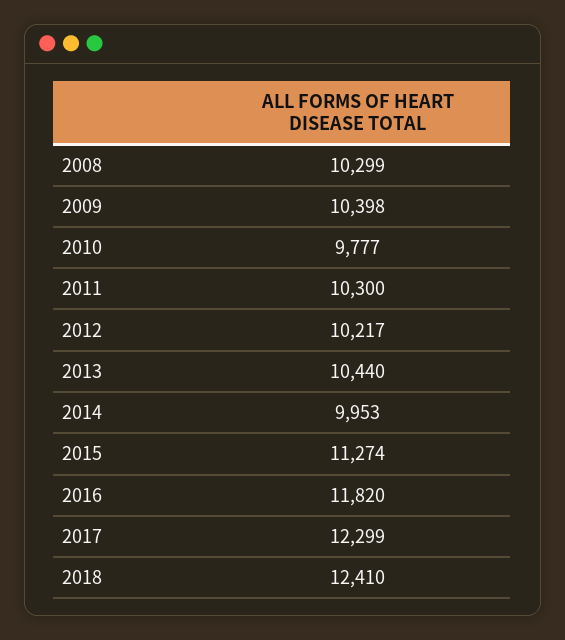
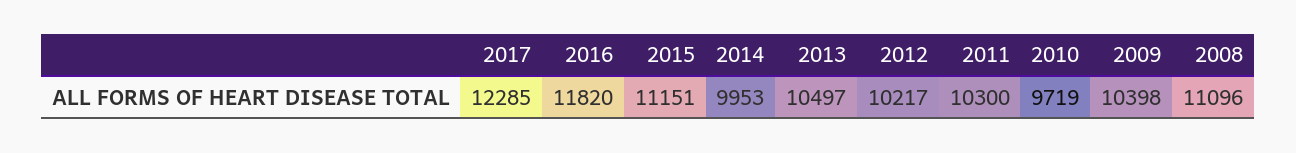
  {
-   "2008": 10299,
+   "2008": 11096,
    "2009": 10398,
-   "2010": 9777,
+   "2010": 9719,
    "2011": 10300,
    "2012": 10217,
-   "2013": 10440,
+   "2013": 10497,
    "2014": 9953,
-   "2015": 11274,
+   "2015": 11151,
    "2016": 11820,
-   "2017": 12299,
+   "2017": 12285
-   "2018": 12410
  }

